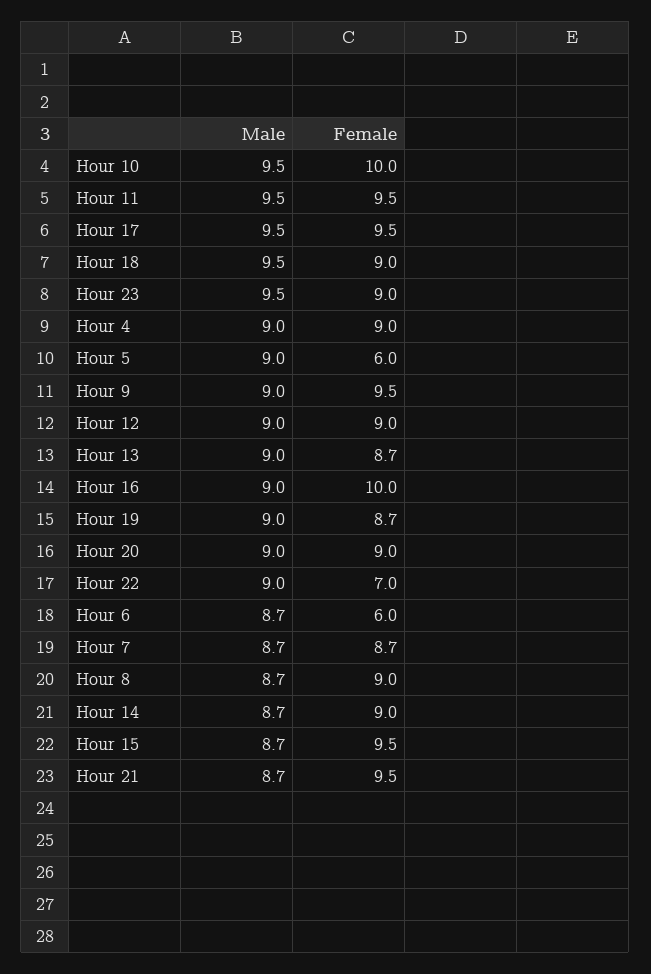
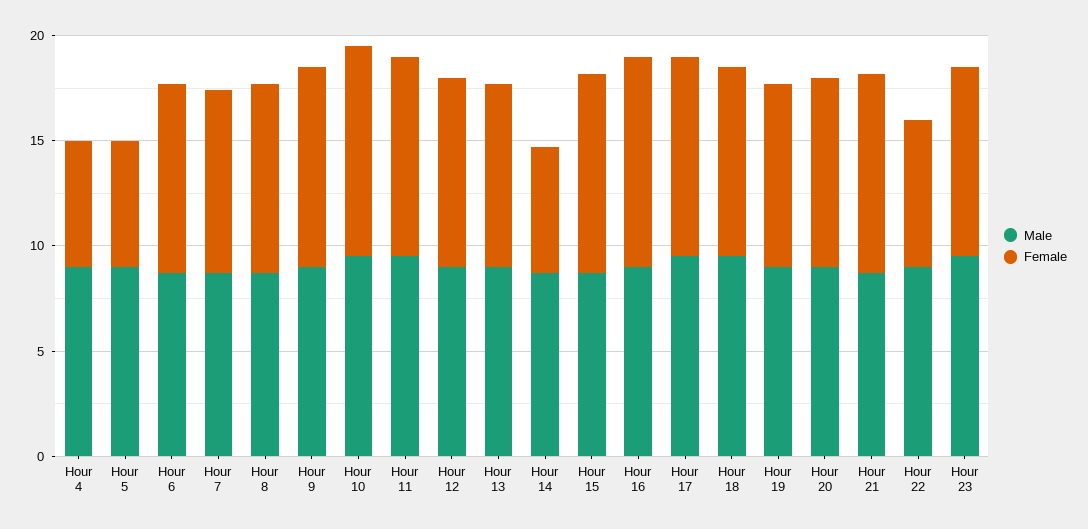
  {
    "Male": {
      "Hour 10": 9.5,
      "Hour 11": 9.5,
      "Hour 17": 9.5,
      "Hour 18": 9.5,
      "Hour 23": 9.5,
      "Hour 4": 9,
      "Hour 5": 9,
      "Hour 9": 9,
      "Hour 12": 9,
      "Hour 13": 9,
      "Hour 16": 9,
      "Hour 19": 9,
      "Hour 20": 9,
      "Hour 22": 9,
      "Hour 6": 8.7,
      "Hour 7": 8.7,
      "Hour 8": 8.7,
      "Hour 14": 8.7,
      "Hour 15": 8.7,
      "Hour 21": 8.7
    },
    "Female": {
      "Hour 10": 10,
      "Hour 11": 9.5,
      "Hour 17": 9.5,
      "Hour 18": 9,
      "Hour 23": 9,
-     "Hour 4": 9,
+     "Hour 4": 6,
      "Hour 5": 6,
      "Hour 9": 9.5,
      "Hour 12": 9,
      "Hour 13": 8.7,
      "Hour 16": 10,
      "Hour 19": 8.7,
      "Hour 20": 9,
      "Hour 22": 7,
-     "Hour 6": 6,
+     "Hour 6": 9,
      "Hour 7": 8.7,
      "Hour 8": 9,
-     "Hour 14": 9,
+     "Hour 14": 6,
      "Hour 15": 9.5,
      "Hour 21": 9.5
    }
  }

